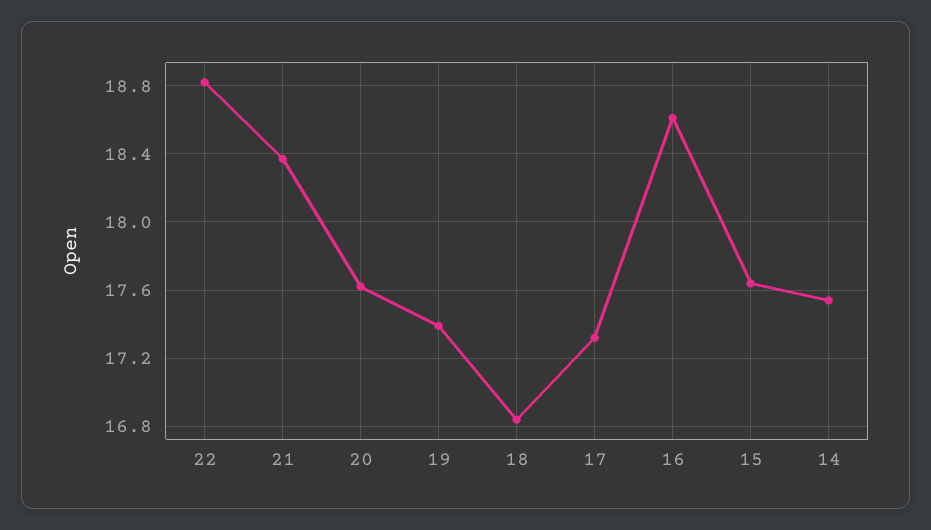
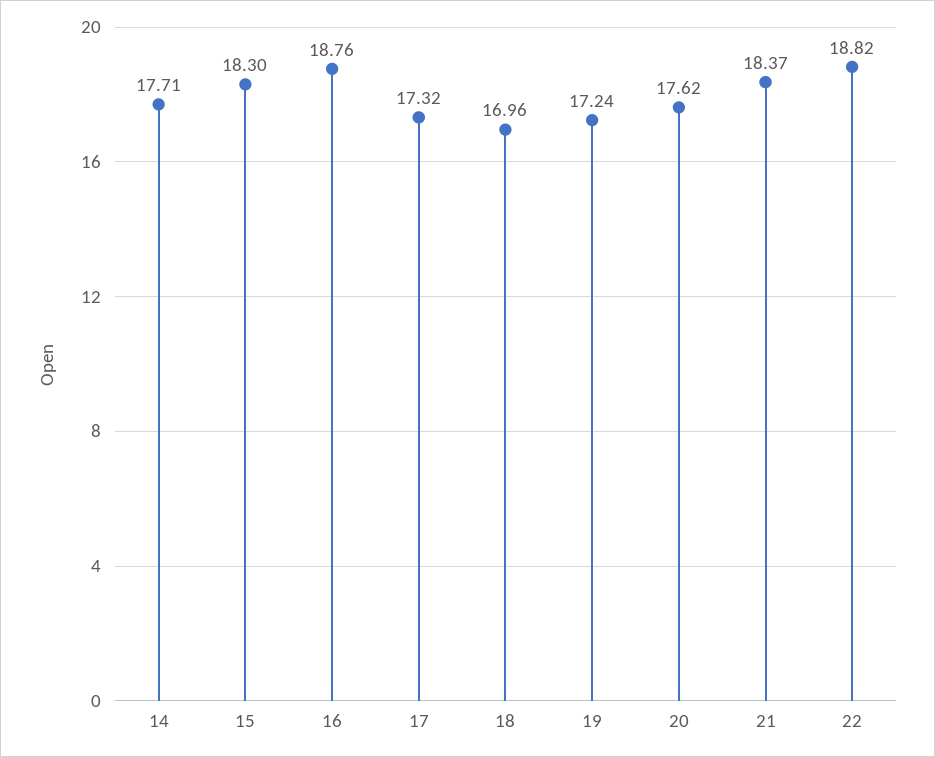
  {
    "22": 18.82,
    "21": 18.37,
    "20": 17.62,
-   "19": 17.4,
+   "19": 17.24,
-   "18": 16.85,
+   "18": 16.96,
    "17": 17.32,
-   "16": 18.6,
+   "16": 18.76,
-   "15": 17.65,
+   "15": 18.3,
-   "14": 17.55
+   "14": 17.71
  }

